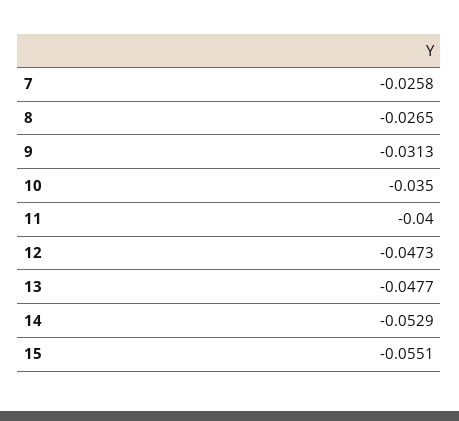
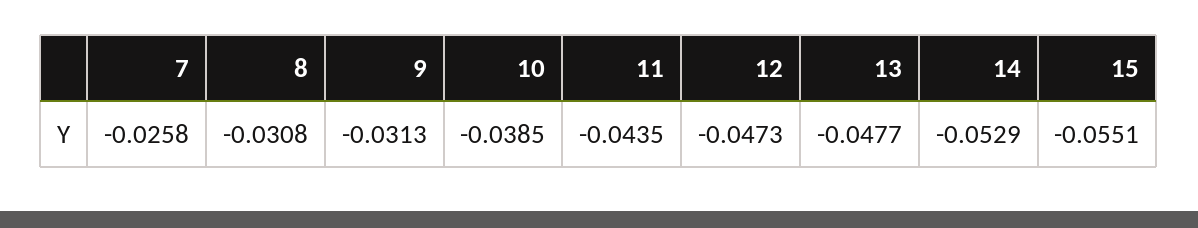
  {
    "7": -0.0258,
-   "8": -0.0265,
+   "8": -0.0308,
    "9": -0.0313,
-   "10": -0.035,
+   "10": -0.0385,
-   "11": -0.04,
+   "11": -0.0435,
    "12": -0.0473,
    "13": -0.0477,
    "14": -0.0529,
    "15": -0.0551
  }

